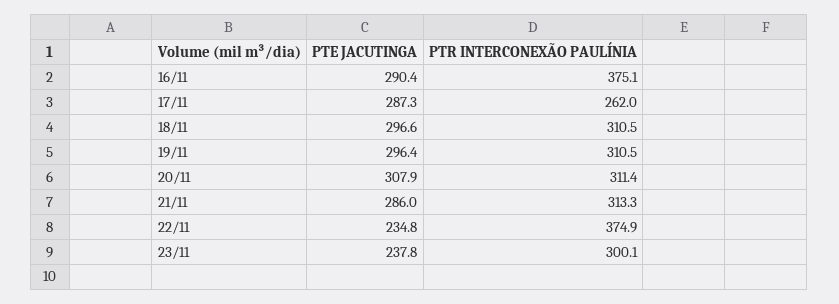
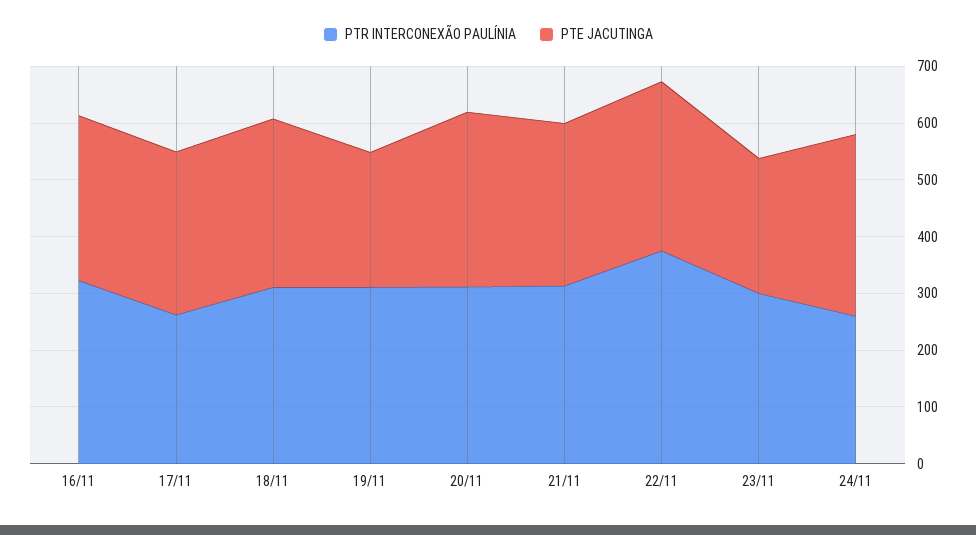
  {
    "PTE JACUTINGA": {
      "16/11": 290.4,
      "17/11": 287.3,
      "18/11": 296.6,
-     "19/11": 296.4,
+     "19/11": 240,
      "20/11": 307.9,
      "21/11": 286,
-     "22/11": 234.8,
+     "22/11": 300,
-     "23/11": 237.8
+     "23/11": 237.8,
+     "24/11": 320
    },
    "PTR INTERCONEXÃO PAULÍNIA": {
-     "16/11": 375.1,
+     "16/11": 320,
      "17/11": 262,
      "18/11": 310.5,
      "19/11": 310.5,
      "20/11": 311.4,
      "21/11": 313.3,
      "22/11": 374.9,
-     "23/11": 300.1
+     "23/11": 300.1,
+     "24/11": 260
    }
  }

